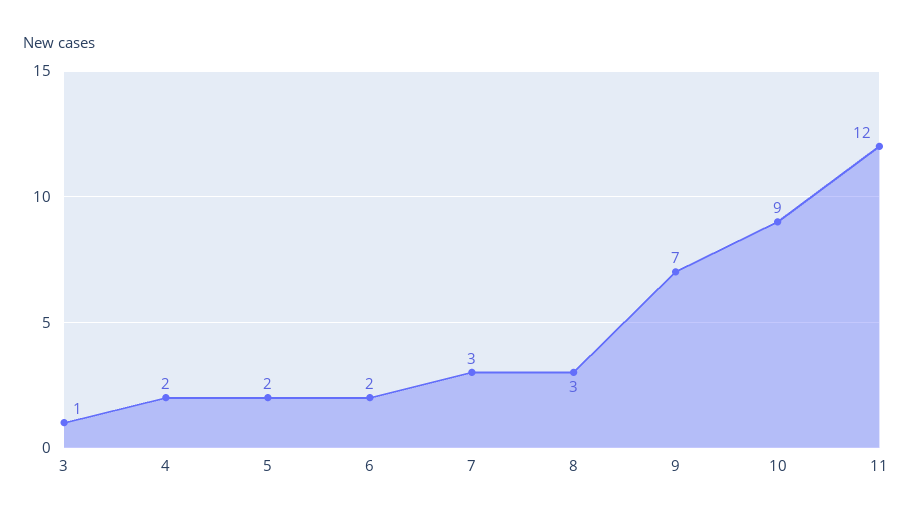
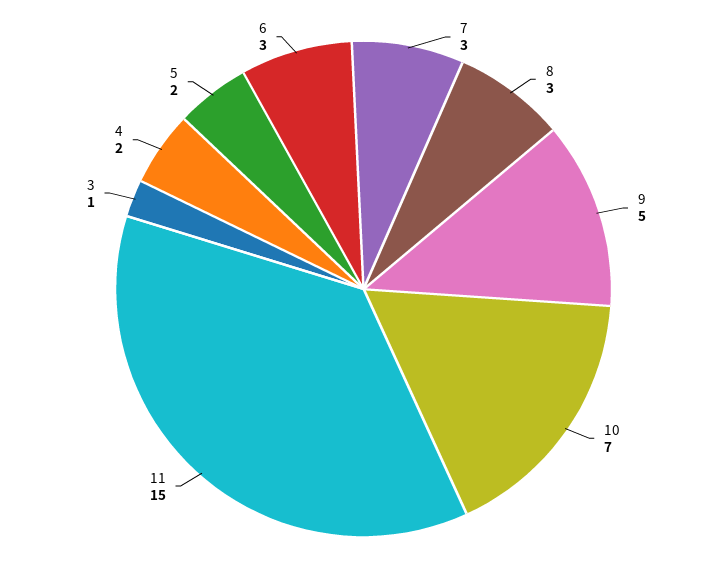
  {
    "3": 1,
    "4": 2,
    "5": 2,
-   "6": 2,
+   "6": 3,
    "7": 3,
    "8": 3,
-   "9": 7,
+   "9": 5,
-   "10": 9,
+   "10": 7,
-   "11": 12
+   "11": 15
  }

